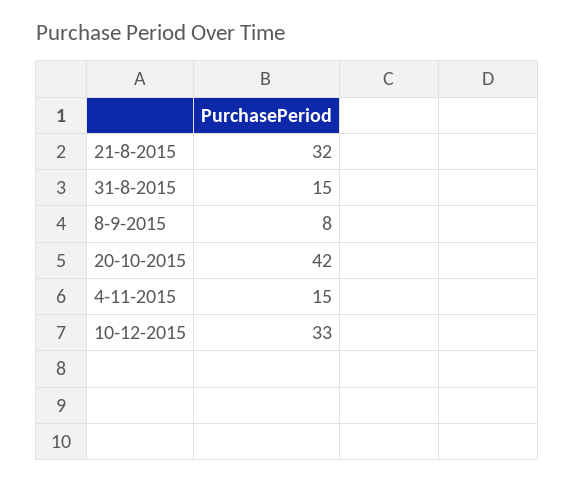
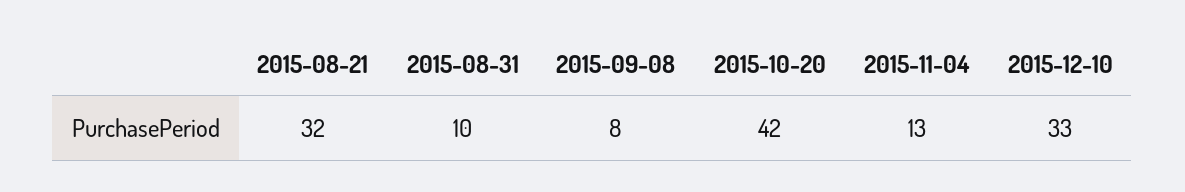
  {
    "21-8-2015": 32,
-   "31-8-2015": 15,
+   "31-8-2015": 10,
    "8-9-2015": 8,
    "20-10-2015": 42,
-   "4-11-2015": 15,
+   "4-11-2015": 13,
    "10-12-2015": 33
  }

